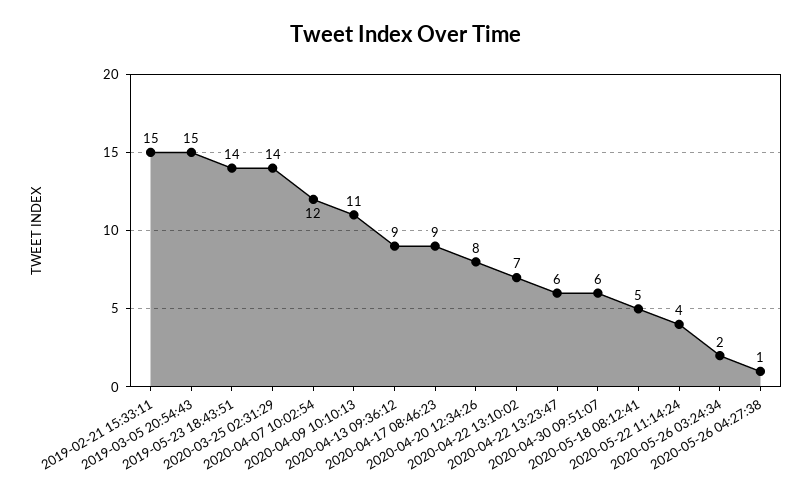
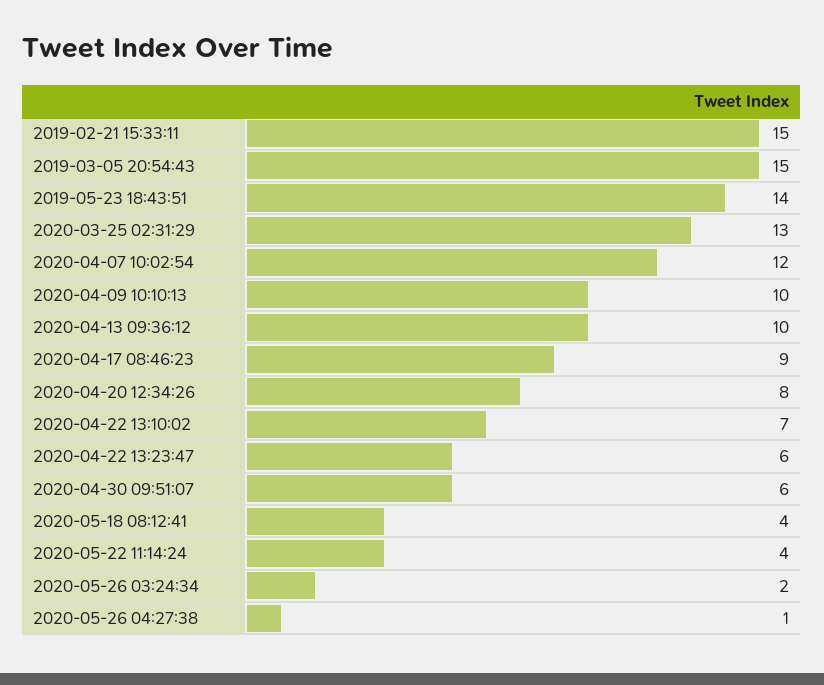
  {
    "2019-02-21 15:33:11": 15,
    "2019-03-05 20:54:43": 15,
    "2019-05-23 18:43:51": 14,
-   "2020-03-25 02:31:29": 14,
+   "2020-03-25 02:31:29": 13,
    "2020-04-07 10:02:54": 12,
-   "2020-04-09 10:10:13": 11,
+   "2020-04-09 10:10:13": 10,
-   "2020-04-13 09:36:12": 9,
+   "2020-04-13 09:36:12": 10,
    "2020-04-17 08:46:23": 9,
    "2020-04-20 12:34:26": 8,
    "2020-04-22 13:10:02": 7,
    "2020-04-22 13:23:47": 6,
    "2020-04-30 09:51:07": 6,
-   "2020-05-18 08:12:41": 5,
+   "2020-05-18 08:12:41": 4,
    "2020-05-22 11:14:24": 4,
    "2020-05-26 03:24:34": 2,
    "2020-05-26 04:27:38": 1
  }

